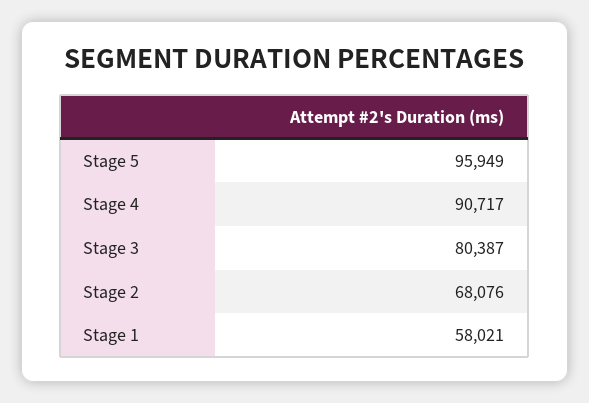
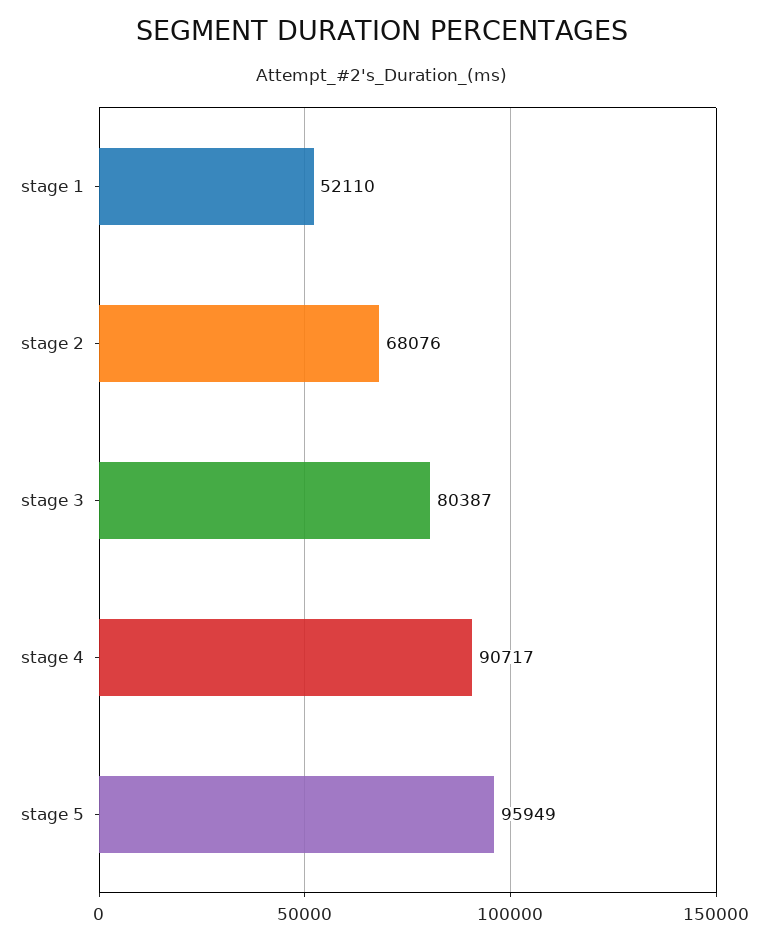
  {
    "Stage 5": 95949,
    "Stage 4": 90717,
    "Stage 3": 80387,
    "Stage 2": 68076,
-   "Stage 1": 58021
+   "Stage 1": 52110
  }

